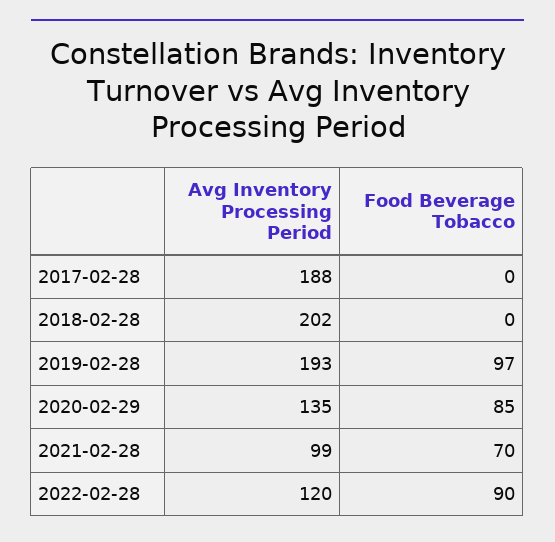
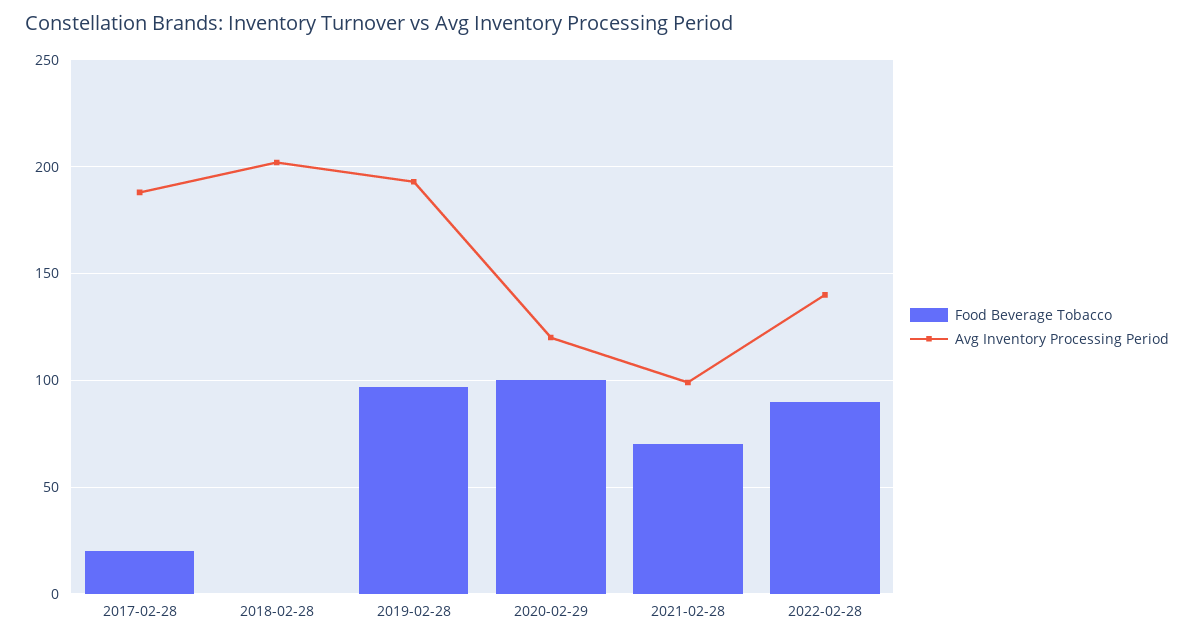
  {
    "Avg Inventory Processing Period": {
      "2017-02-28": 188,
      "2018-02-28": 202,
      "2019-02-28": 193,
-     "2020-02-29": 135,
+     "2020-02-29": 120,
      "2021-02-28": 99,
-     "2022-02-28": 120
+     "2022-02-28": 140
    },
    "Food Beverage Tobacco": {
-     "2017-02-28": 0,
+     "2017-02-28": 20,
      "2018-02-28": 0,
      "2019-02-28": 97,
-     "2020-02-29": 85,
+     "2020-02-29": 100,
      "2021-02-28": 70,
      "2022-02-28": 90
    }
  }

